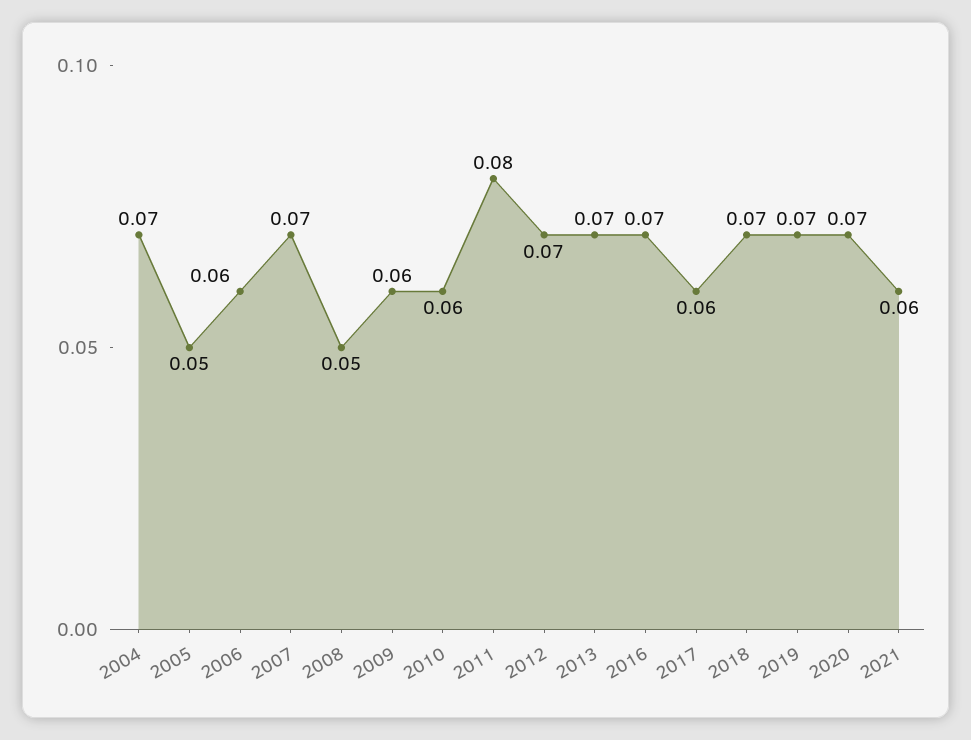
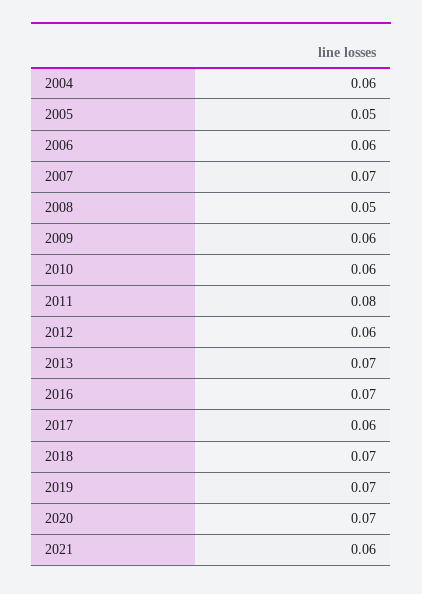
  {
-   "2004": 0.07,
+   "2004": 0.06,
    "2005": 0.05,
    "2006": 0.06,
    "2007": 0.07,
    "2008": 0.05,
    "2009": 0.06,
    "2010": 0.06,
    "2011": 0.08,
-   "2012": 0.07,
+   "2012": 0.06,
    "2013": 0.07,
    "2016": 0.07,
    "2017": 0.06,
    "2018": 0.07,
    "2019": 0.07,
    "2020": 0.07,
    "2021": 0.06
  }

